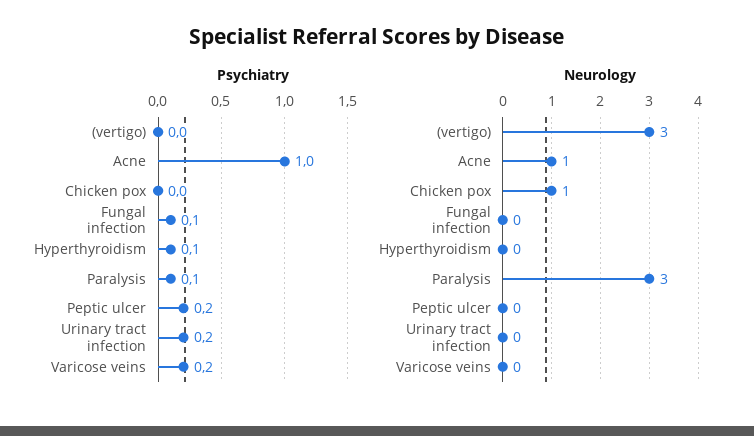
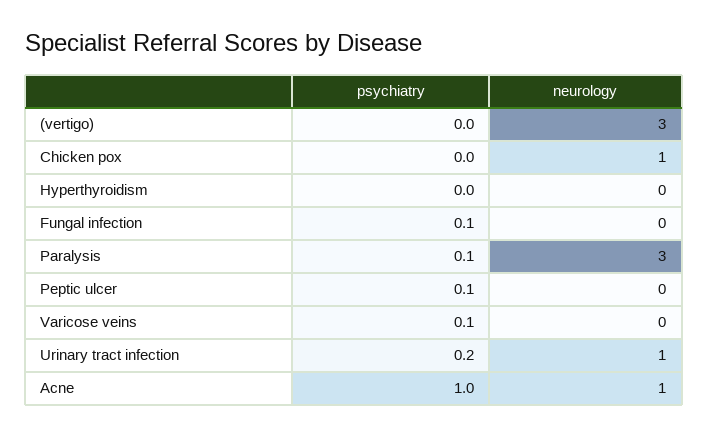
  {
    "Psychiatry": {
      "(vertigo)": 0,
      "Acne": 1,
      "Chicken pox": 0,
      "Fungal infection": 0.1,
-     "Hyperthyroidism": 0.1,
+     "Hyperthyroidism": 0,
      "Paralysis": 0.1,
-     "Peptic ulcer": 0.2,
+     "Peptic ulcer": 0.1,
      "Urinary tract infection": 0.2,
-     "Varicose veins": 0.2
+     "Varicose veins": 0.1
    },
    "Neurology": {
      "(vertigo)": 3,
      "Acne": 1,
      "Chicken pox": 1,
      "Fungal infection": 0,
      "Hyperthyroidism": 0,
      "Paralysis": 3,
      "Peptic ulcer": 0,
-     "Urinary tract infection": 0,
+     "Urinary tract infection": 1,
      "Varicose veins": 0
    }
  }

